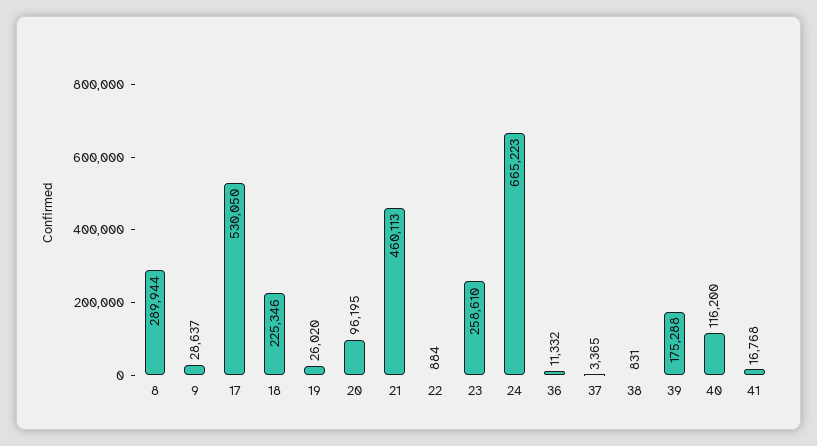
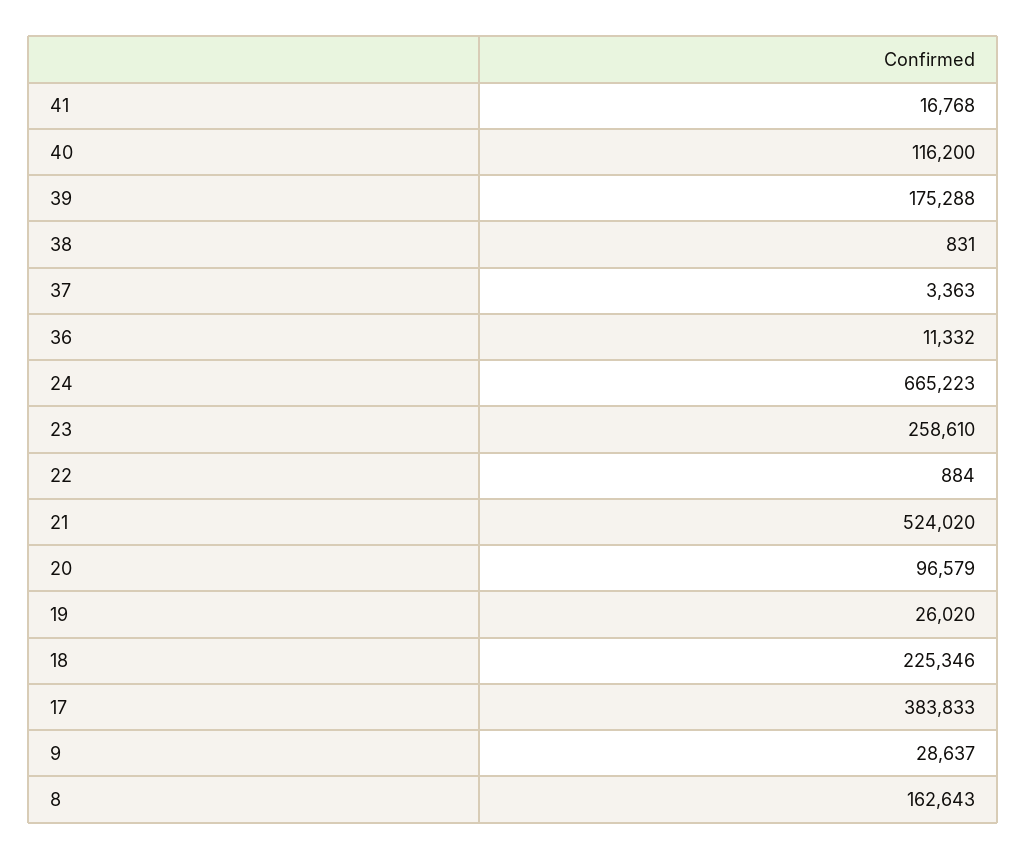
  {
-   "8": 289944,
+   "8": 162643,
    "9": 28637,
-   "17": 530050,
+   "17": 383833,
    "18": 225346,
    "19": 26020,
-   "20": 96195,
+   "20": 96579,
-   "21": 460113,
+   "21": 524020,
    "22": 884,
    "23": 258610,
    "24": 665223,
    "36": 11332,
-   "37": 3365,
+   "37": 3363,
    "38": 831,
    "39": 175288,
    "40": 116200,
    "41": 16768
  }

